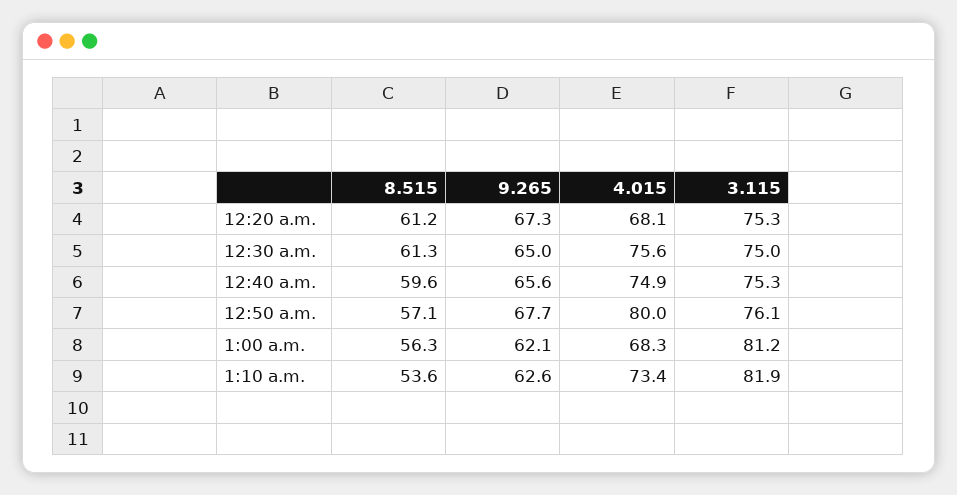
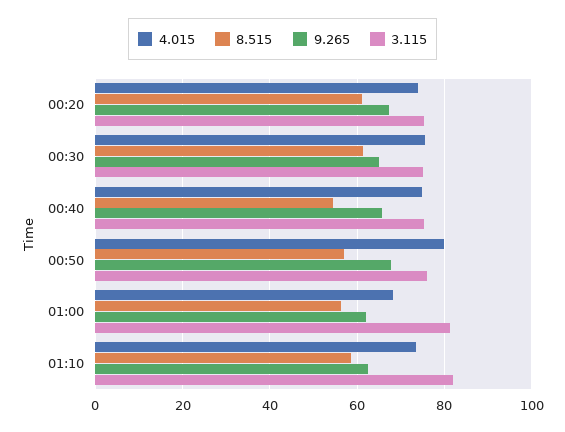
  {
    "8.515": {
      "12:20 a.m.": 61.2,
      "12:30 a.m.": 61.3,
-     "12:40 a.m.": 59.6,
+     "12:40 a.m.": 54,
      "12:50 a.m.": 57.1,
      "1:00 a.m.": 56.3,
-     "1:10 a.m.": 53.6
+     "1:10 a.m.": 58
    },
    "9.265": {
      "12:20 a.m.": 67.3,
      "12:30 a.m.": 65,
      "12:40 a.m.": 65.6,
      "12:50 a.m.": 67.7,
      "1:00 a.m.": 62.1,
      "1:10 a.m.": 62.6
    },
    "4.015": {
-     "12:20 a.m.": 68.1,
+     "12:20 a.m.": 74,
      "12:30 a.m.": 75.6,
      "12:40 a.m.": 74.9,
      "12:50 a.m.": 80,
      "1:00 a.m.": 68.3,
      "1:10 a.m.": 73.4
    },
    "3.115": {
      "12:20 a.m.": 75.3,
      "12:30 a.m.": 75,
      "12:40 a.m.": 75.3,
      "12:50 a.m.": 76.1,
      "1:00 a.m.": 81.2,
      "1:10 a.m.": 81.9
    }
  }

